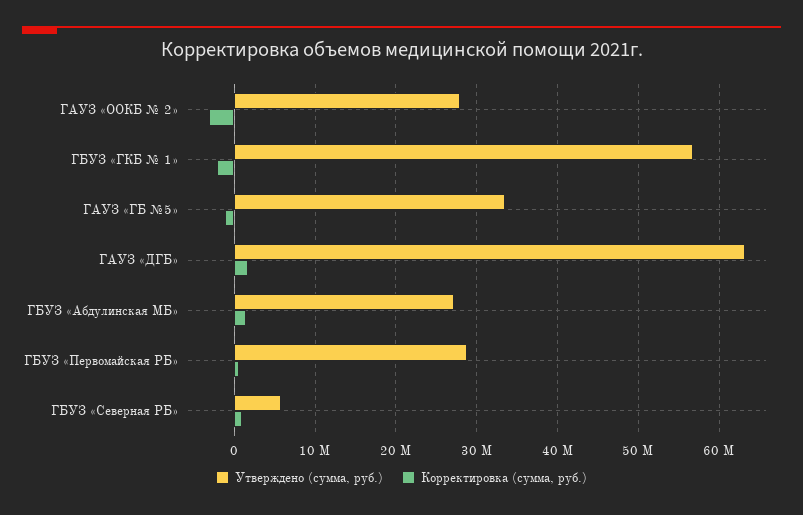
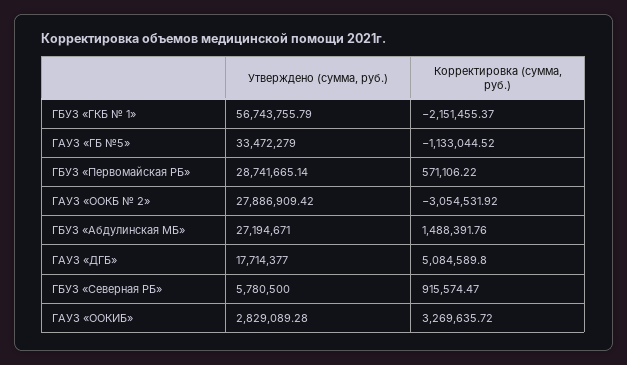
  {
    "Утверждено (сумма, руб.)": {
      "ГАУЗ «OOКБ № 2»": 27886909.42,
      "ГБУЗ «ГКБ № 1»": 56743755.79,
      "ГАУЗ «ГБ №5»": 33472279,
-     "ГАУЗ «ДГБ»": 63000000,
+     "ГАУЗ «ДГБ»": 17714377,
      "ГБУЗ «Абдулинская МБ»": 27194671,
      "ГБУЗ «Первомайская РБ»": 28741665.14,
-     "ГБУЗ «Северная РБ»": 5780500
+     "ГБУЗ «Северная РБ»": 5780500,
+     "ГАУЗ «ООКИБ»": 2829089.28
    },
    "Корректировка (сумма, руб.)": {
      "ГАУЗ «OOКБ № 2»": -3054531.92,
      "ГБУЗ «ГКБ № 1»": -2151455.37,
      "ГАУЗ «ГБ №5»": -1133044.52,
-     "ГАУЗ «ДГБ»": 2000000,
+     "ГАУЗ «ДГБ»": 5084589.8,
      "ГБУЗ «Абдулинская МБ»": 1488391.76,
      "ГБУЗ «Первомайская РБ»": 571106.22,
-     "ГБУЗ «Северная РБ»": 915574.47
+     "ГБУЗ «Северная РБ»": 915574.47,
+     "ГАУЗ «ООКИБ»": 3269635.72
    }
  }

